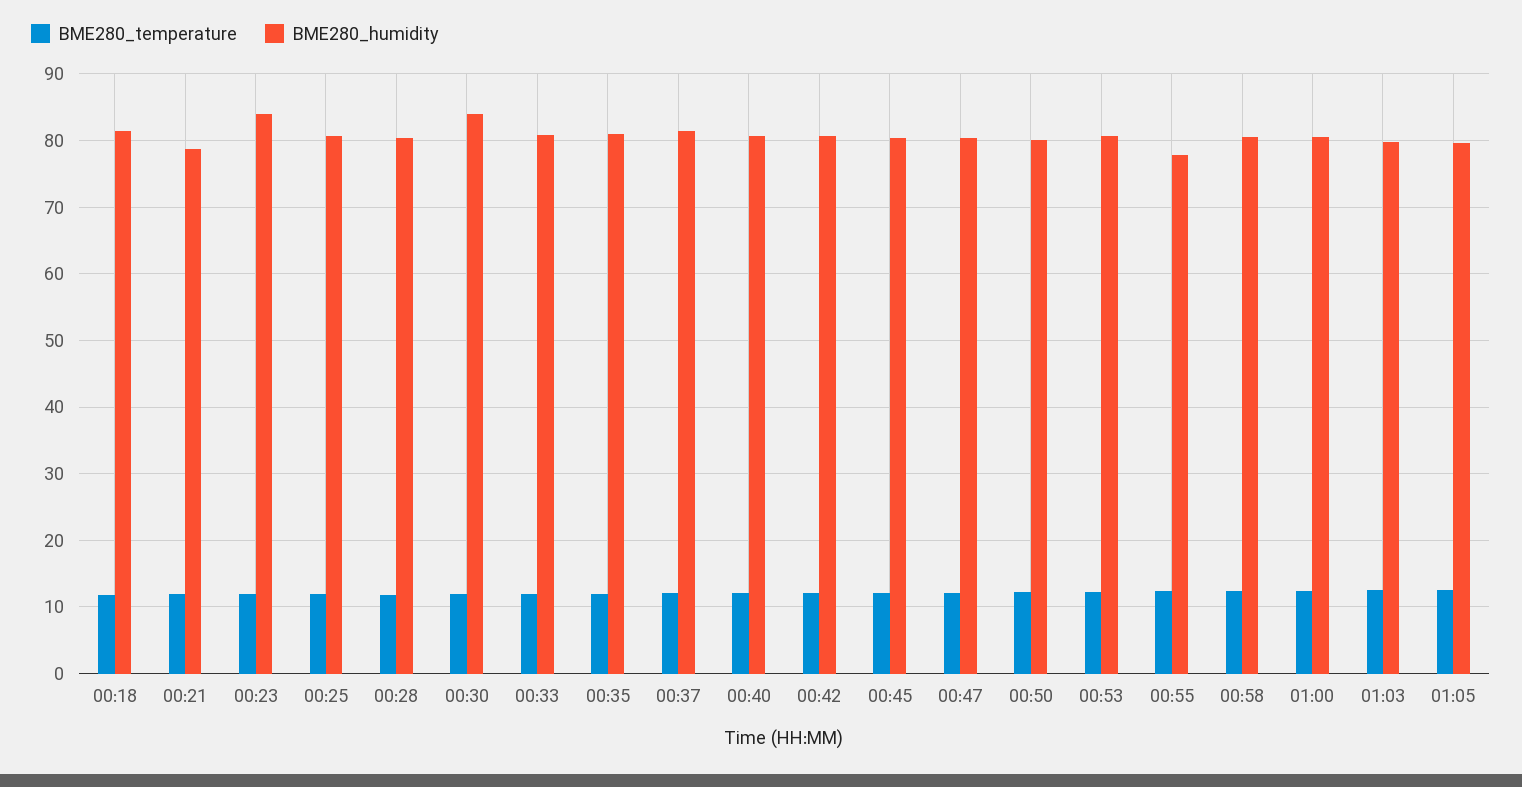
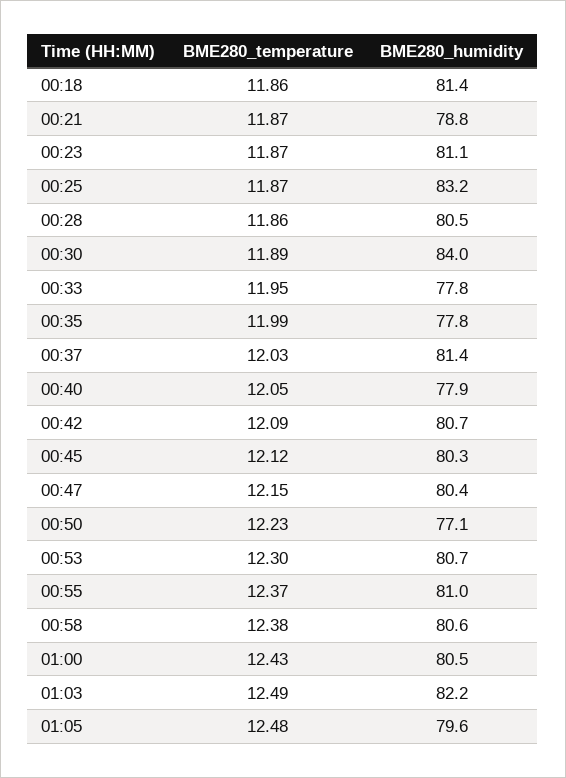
  {
    "BME280_temperature": {
      "00:18": 11.86,
      "00:21": 11.87,
      "00:23": 11.87,
      "00:25": 11.87,
      "00:28": 11.86,
      "00:30": 11.89,
      "00:33": 11.95,
      "00:35": 11.99,
      "00:37": 12.03,
      "00:40": 12.05,
      "00:42": 12.09,
      "00:45": 12.12,
      "00:47": 12.15,
      "00:50": 12.23,
      "00:53": 12.3,
      "00:55": 12.37,
      "00:58": 12.38,
      "01:00": 12.43,
      "01:03": 12.49,
      "01:05": 12.48
    },
    "BME280_humidity": {
      "00:18": 81.4,
      "00:21": 78.8,
-     "00:23": 84,
+     "00:23": 81.1,
-     "00:25": 81,
+     "00:25": 83.2,
      "00:28": 80.5,
      "00:30": 84,
-     "00:33": 81,
+     "00:33": 77.8,
-     "00:35": 81,
+     "00:35": 77.8,
      "00:37": 81.4,
-     "00:40": 81,
+     "00:40": 77.9,
      "00:42": 80.7,
      "00:45": 80.3,
      "00:47": 80.4,
-     "00:50": 80,
+     "00:50": 77.1,
      "00:53": 80.7,
-     "00:55": 78,
+     "00:55": 81,
      "00:58": 80.6,
      "01:00": 80.5,
-     "01:03": 80,
+     "01:03": 82.2,
      "01:05": 79.6
    }
  }

